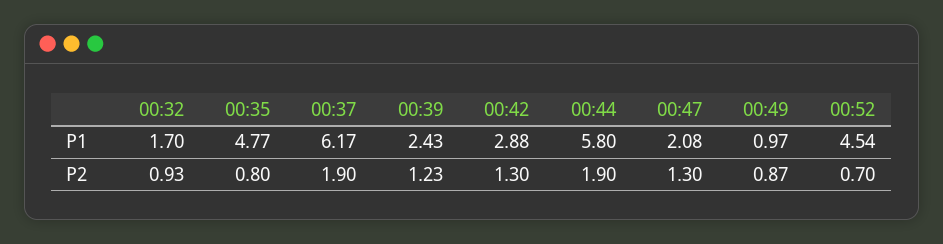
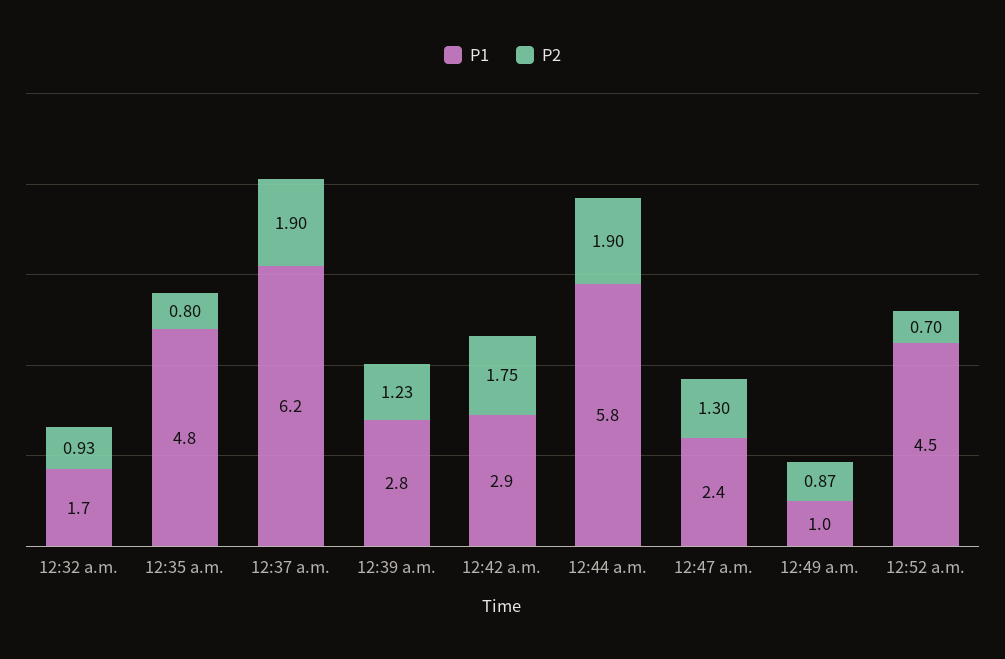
  {
    "P1": {
      "00:32": 1.7,
      "00:35": 4.77,
      "00:37": 6.17,
-     "00:39": 2.43,
+     "00:39": 2.8,
      "00:42": 2.88,
      "00:44": 5.8,
-     "00:47": 2.08,
+     "00:47": 2.4,
      "00:49": 0.97,
      "00:52": 4.54
    },
    "P2": {
      "00:32": 0.93,
      "00:35": 0.8,
      "00:37": 1.9,
      "00:39": 1.23,
-     "00:42": 1.3,
+     "00:42": 1.75,
      "00:44": 1.9,
      "00:47": 1.3,
      "00:49": 0.87,
      "00:52": 0.7
    }
  }

